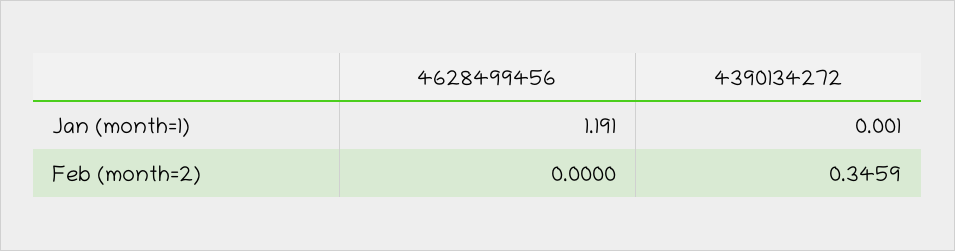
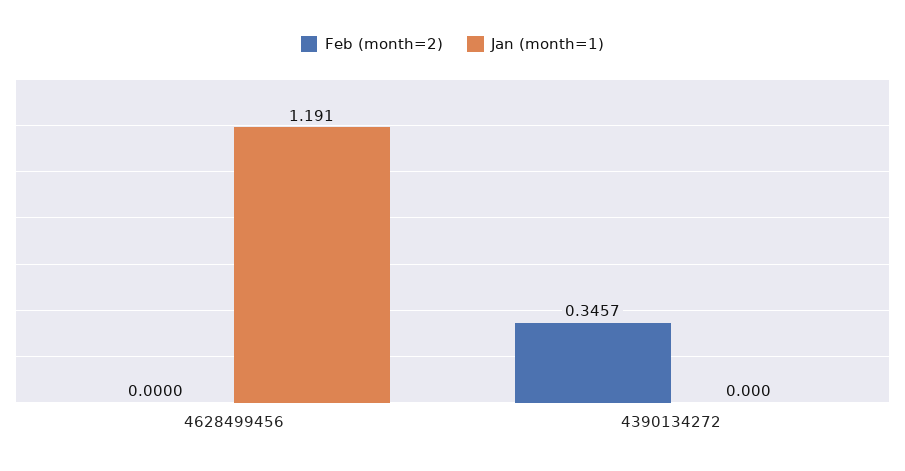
  {
    "Jan (month=1)": {
      "4628499456": 1.191,
-     "4390134272": 0.001
+     "4390134272": 0
    },
    "Feb (month=2)": {
      "4628499456": 0,
-     "4390134272": 0.3459
+     "4390134272": 0.3457
    }
  }

